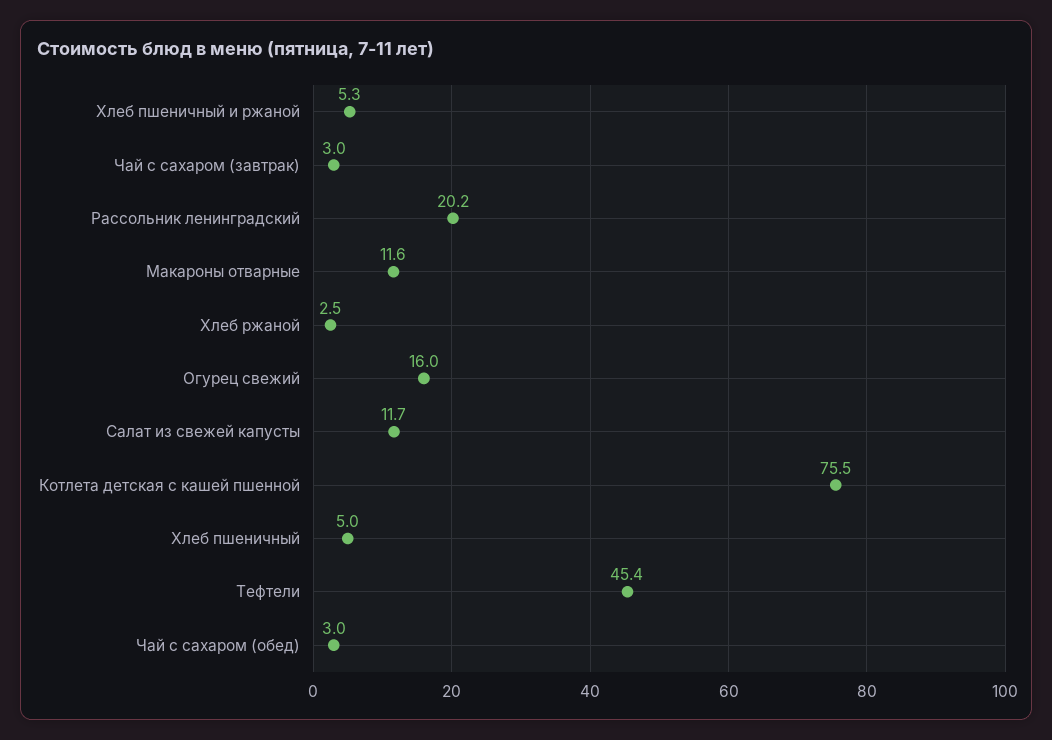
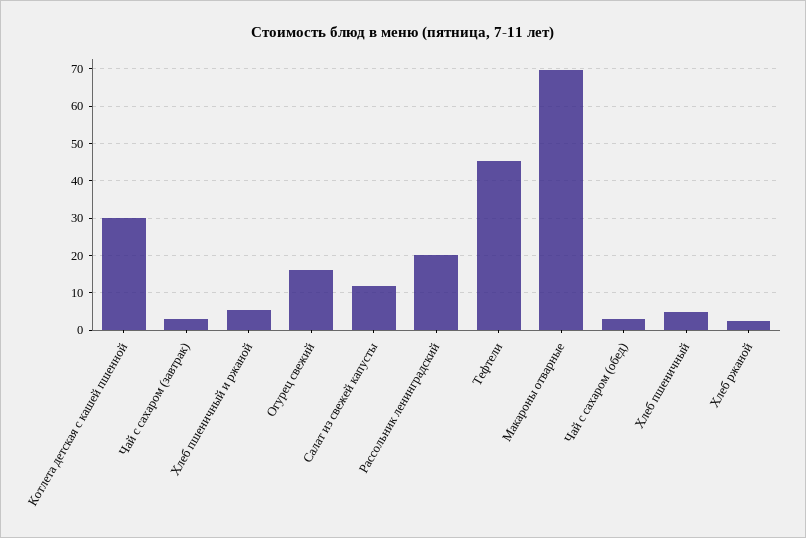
  {
    "Хлеб пшеничный и ржаной": 5.3,
    "Чай с сахаром (завтрак)": 3,
    "Рассольник ленинградский": 20.2,
-   "Макароны отварные": 11.6,
+   "Макароны отварные": 70,
    "Хлеб ржаной": 2.5,
    "Огурец свежий": 16,
    "Салат из свежей капусты": 11.7,
-   "Котлета детская с кашей пшенной": 75.5,
+   "Котлета детская с кашей пшенной": 30,
    "Хлеб пшеничный": 5,
    "Тефтели": 45.4,
    "Чай с сахаром (обед)": 3
  }

